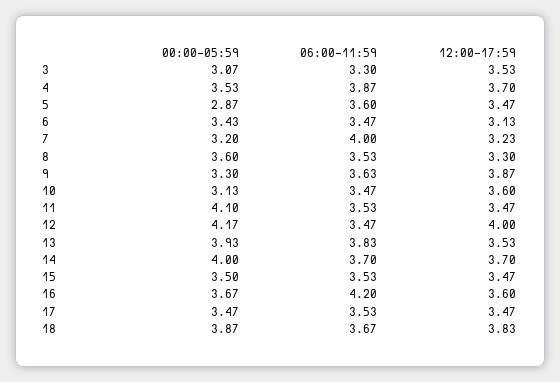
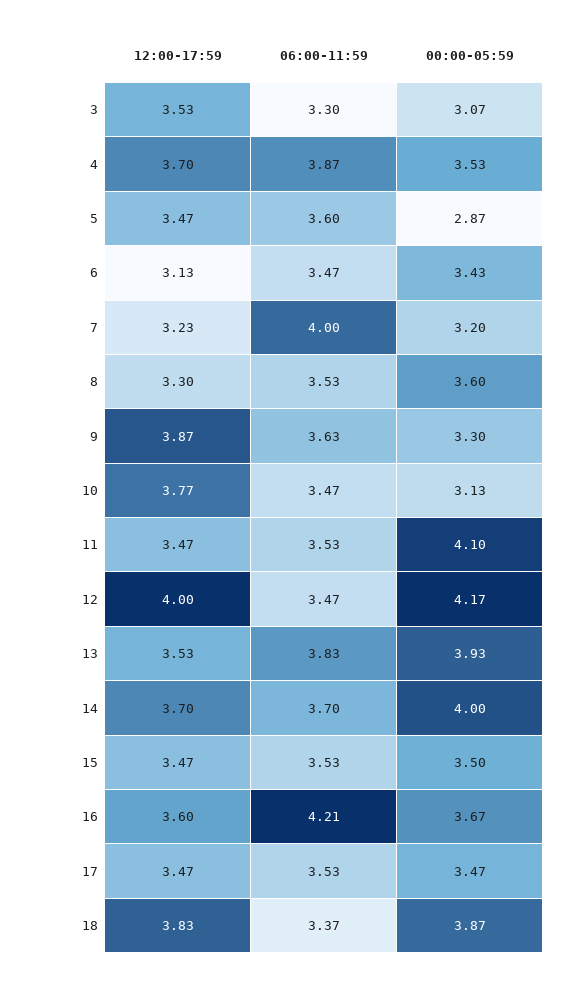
  {
    "00:00-05:59": {
      "3": 3.07,
      "4": 3.53,
      "5": 2.87,
      "6": 3.43,
      "7": 3.2,
      "8": 3.6,
      "9": 3.3,
      "10": 3.13,
      "11": 4.1,
      "12": 4.17,
      "13": 3.93,
      "14": 4,
      "15": 3.5,
      "16": 3.67,
      "17": 3.47,
      "18": 3.87
    },
    "06:00-11:59": {
      "3": 3.3,
      "4": 3.87,
      "5": 3.6,
      "6": 3.47,
      "7": 4,
      "8": 3.53,
      "9": 3.63,
      "10": 3.47,
      "11": 3.53,
      "12": 3.47,
      "13": 3.83,
      "14": 3.7,
      "15": 3.53,
-     "16": 4.2,
+     "16": 4.21,
      "17": 3.53,
-     "18": 3.67
+     "18": 3.37
    },
    "12:00-17:59": {
      "3": 3.53,
      "4": 3.7,
      "5": 3.47,
      "6": 3.13,
      "7": 3.23,
      "8": 3.3,
      "9": 3.87,
-     "10": 3.6,
+     "10": 3.77,
      "11": 3.47,
      "12": 4,
      "13": 3.53,
      "14": 3.7,
      "15": 3.47,
      "16": 3.6,
      "17": 3.47,
      "18": 3.83
    }
  }

